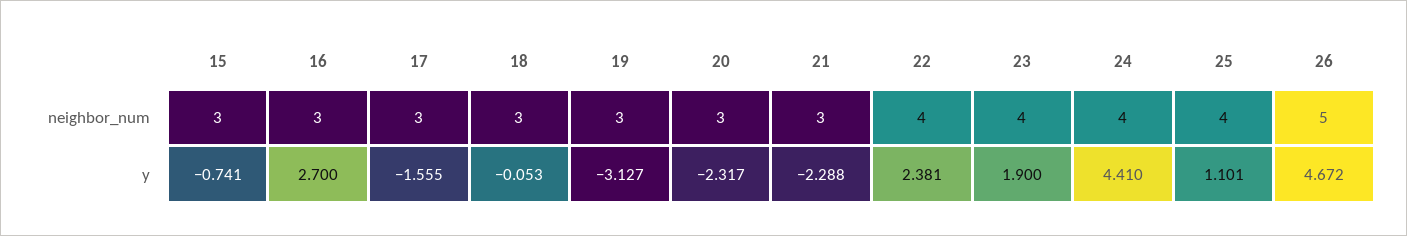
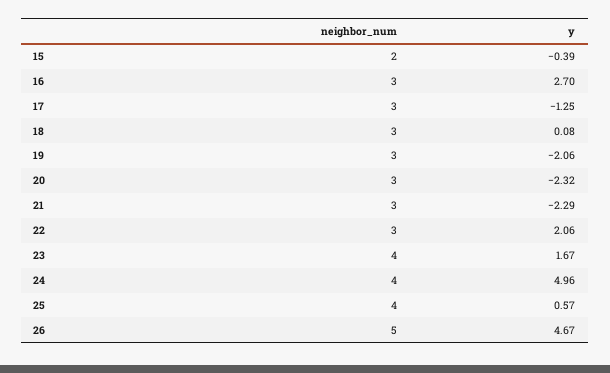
  {
    "15": {
-     "neighbor_num": 3,
+     "neighbor_num": 2,
-     "y": -0.741
+     "y": -0.39
    },
    "16": {
      "neighbor_num": 3,
      "y": 2.7
    },
    "17": {
      "neighbor_num": 3,
-     "y": -1.555
+     "y": -1.25
    },
    "18": {
      "neighbor_num": 3,
-     "y": -0.053
+     "y": 0.08
    },
    "19": {
      "neighbor_num": 3,
-     "y": -3.127
+     "y": -2.06
    },
    "20": {
      "neighbor_num": 3,
      "y": -2.317
    },
    "21": {
      "neighbor_num": 3,
      "y": -2.288
    },
    "22": {
-     "neighbor_num": 4,
+     "neighbor_num": 3,
-     "y": 2.381
+     "y": 2.06
    },
    "23": {
      "neighbor_num": 4,
-     "y": 1.9
+     "y": 1.67
    },
    "24": {
      "neighbor_num": 4,
-     "y": 4.41
+     "y": 4.96
    },
    "25": {
      "neighbor_num": 4,
-     "y": 1.101
+     "y": 0.57
    },
    "26": {
      "neighbor_num": 5,
      "y": 4.672
    }
  }

